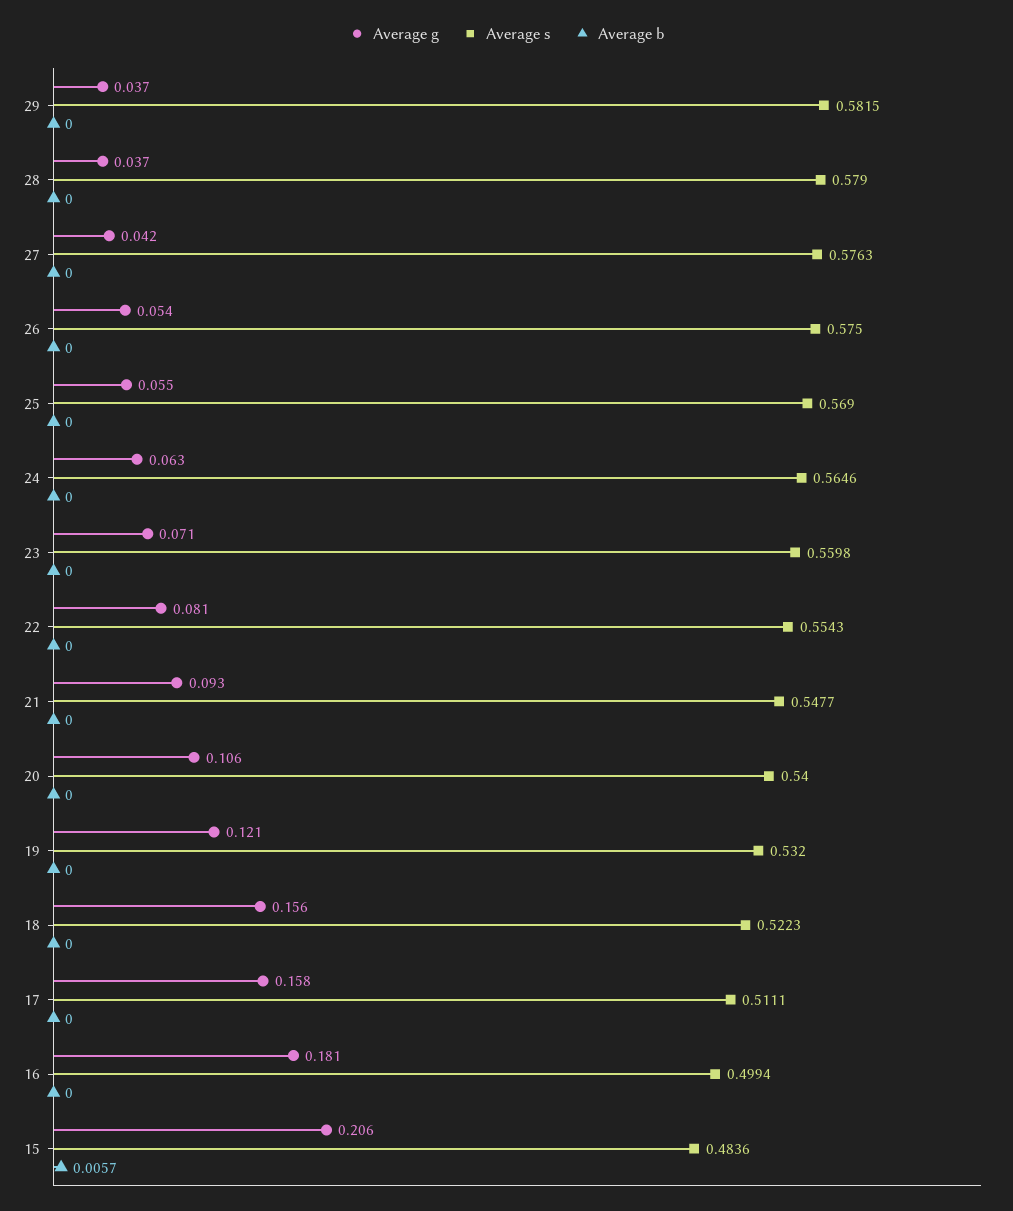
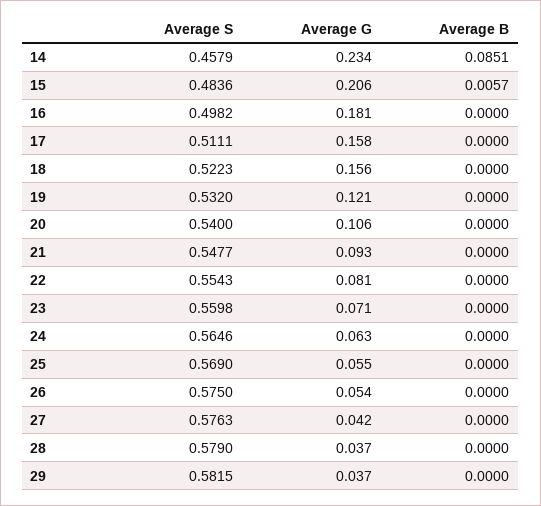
  {
    "Average g": {
      "29": 0.037,
      "28": 0.037,
      "27": 0.042,
      "26": 0.054,
      "25": 0.055,
      "24": 0.063,
      "23": 0.071,
      "22": 0.081,
      "21": 0.093,
      "20": 0.106,
      "19": 0.121,
      "18": 0.156,
      "17": 0.158,
      "16": 0.181,
-     "15": 0.206
+     "15": 0.206,
+     "14": 0.234
    },
    "Average s": {
      "29": 0.5815,
      "28": 0.579,
      "27": 0.5763,
      "26": 0.575,
      "25": 0.569,
      "24": 0.5646,
      "23": 0.5598,
      "22": 0.5543,
      "21": 0.5477,
      "20": 0.54,
      "19": 0.532,
      "18": 0.5223,
      "17": 0.5111,
-     "16": 0.4994,
+     "16": 0.4982,
-     "15": 0.4836
+     "15": 0.4836,
+     "14": 0.4579
    },
    "Average b": {
      "29": 0,
      "28": 0,
      "27": 0,
      "26": 0,
      "25": 0,
      "24": 0,
      "23": 0,
      "22": 0,
      "21": 0,
      "20": 0,
      "19": 0,
      "18": 0,
      "17": 0,
      "16": 0,
-     "15": 0.0057
+     "15": 0.0057,
+     "14": 0.0851
    }
  }

